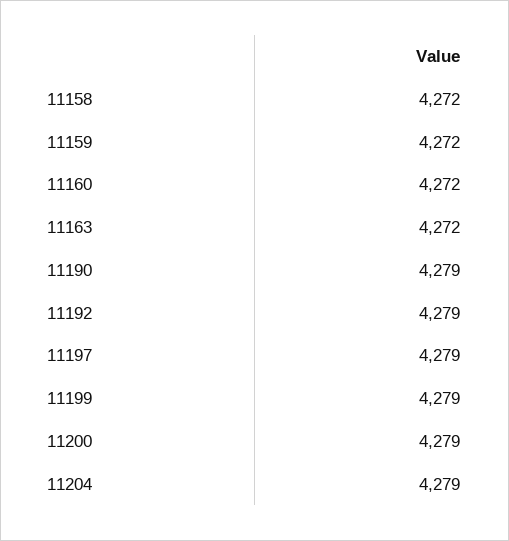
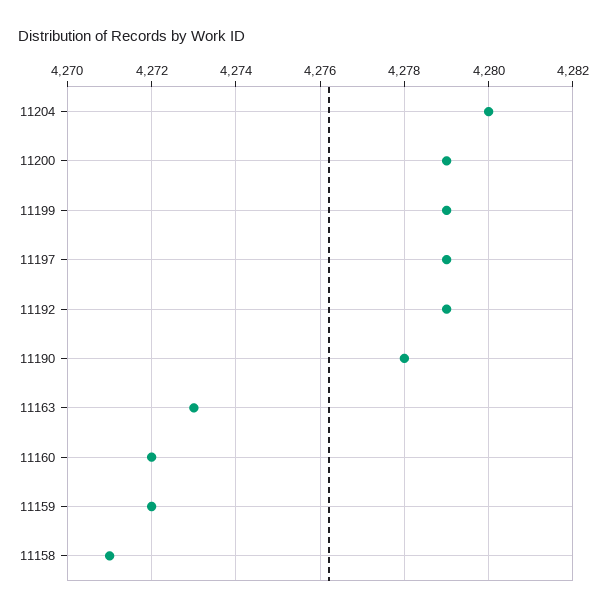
  {
-   "11158": 4272,
+   "11158": 4271,
    "11159": 4272,
    "11160": 4272,
-   "11163": 4272,
+   "11163": 4273,
-   "11190": 4279,
+   "11190": 4278,
    "11192": 4279,
    "11197": 4279,
    "11199": 4279,
    "11200": 4279,
-   "11204": 4279
+   "11204": 4280
  }

